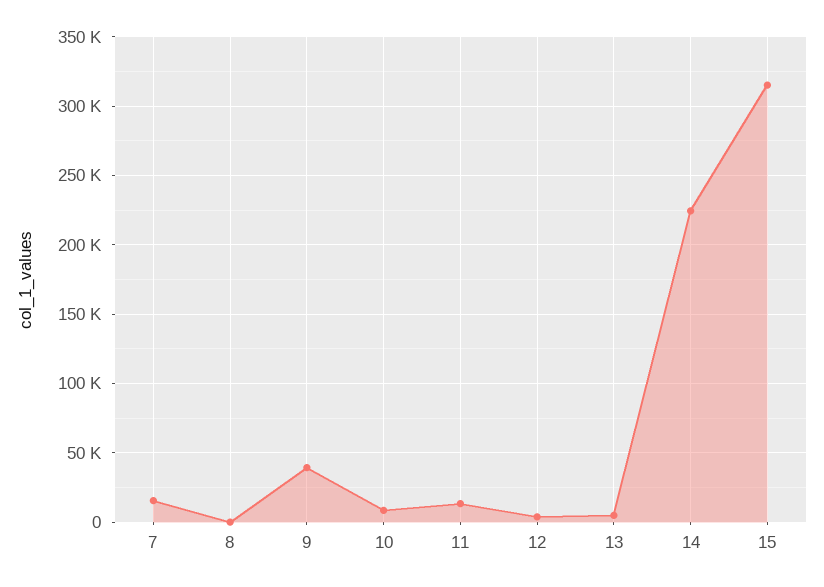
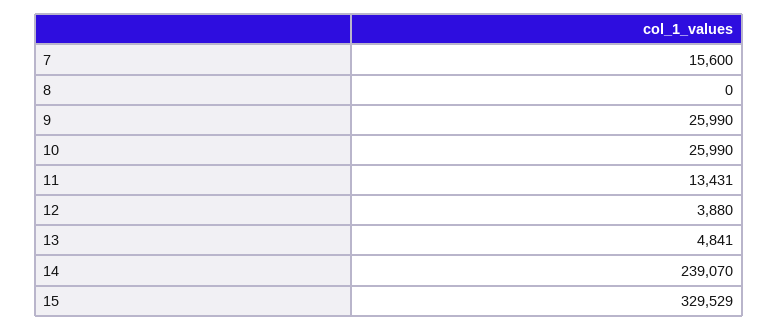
  {
    "7": 15600,
    "8": 0,
-   "9": 40000,
+   "9": 25990,
-   "10": 10000,
+   "10": 25990,
    "11": 13431,
    "12": 3880,
    "13": 4841,
-   "14": 225000,
+   "14": 239070,
-   "15": 315000
+   "15": 329529
  }

